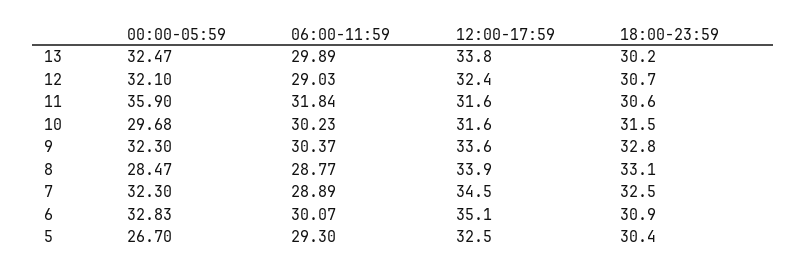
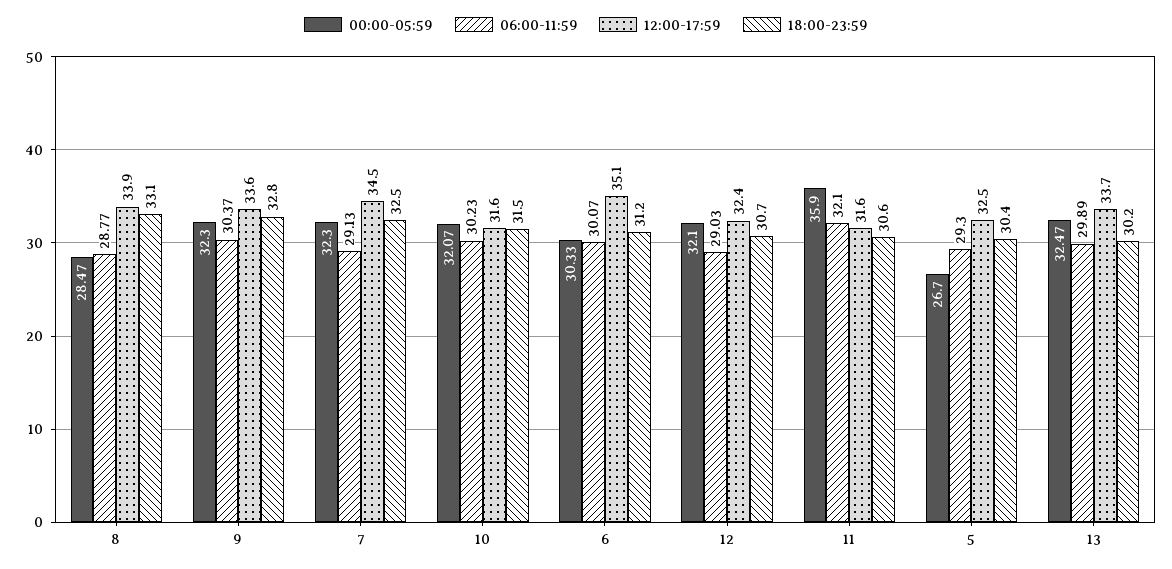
  {
    "00:00-05:59": {
      "13": 32.47,
      "12": 32.1,
      "11": 35.9,
-     "10": 29.68,
+     "10": 32.07,
      "9": 32.3,
      "8": 28.47,
      "7": 32.3,
-     "6": 32.83,
+     "6": 30.33,
      "5": 26.7
    },
    "06:00-11:59": {
      "13": 29.89,
      "12": 29.03,
-     "11": 31.84,
+     "11": 32.1,
      "10": 30.23,
      "9": 30.37,
      "8": 28.77,
-     "7": 28.89,
+     "7": 29.13,
      "6": 30.07,
      "5": 29.3
    },
    "12:00-17:59": {
-     "13": 33.8,
+     "13": 33.7,
      "12": 32.4,
      "11": 31.6,
      "10": 31.6,
      "9": 33.6,
      "8": 33.9,
      "7": 34.5,
      "6": 35.1,
      "5": 32.5
    },
    "18:00-23:59": {
      "13": 30.2,
      "12": 30.7,
      "11": 30.6,
      "10": 31.5,
      "9": 32.8,
      "8": 33.1,
      "7": 32.5,
-     "6": 30.9,
+     "6": 31.2,
      "5": 30.4
    }
  }

